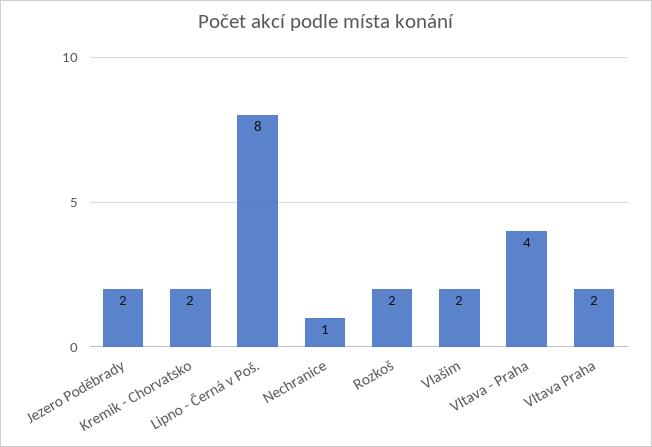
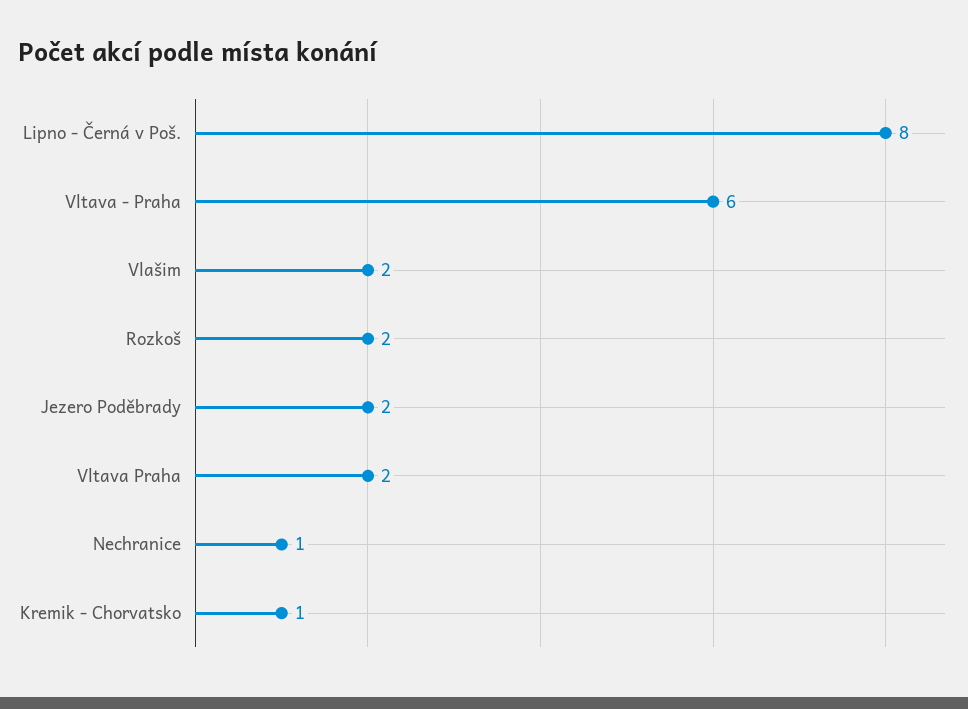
  {
    "Jezero Poděbrady": 2,
-   "Kremik - Chorvatsko": 2,
+   "Kremik - Chorvatsko": 1,
    "Lipno - Černá v Poš.": 8,
    "Nechranice": 1,
    "Rozkoš": 2,
    "Vlašim": 2,
-   "Vltava - Praha": 4,
+   "Vltava - Praha": 6,
    "Vltava Praha": 2
  }

